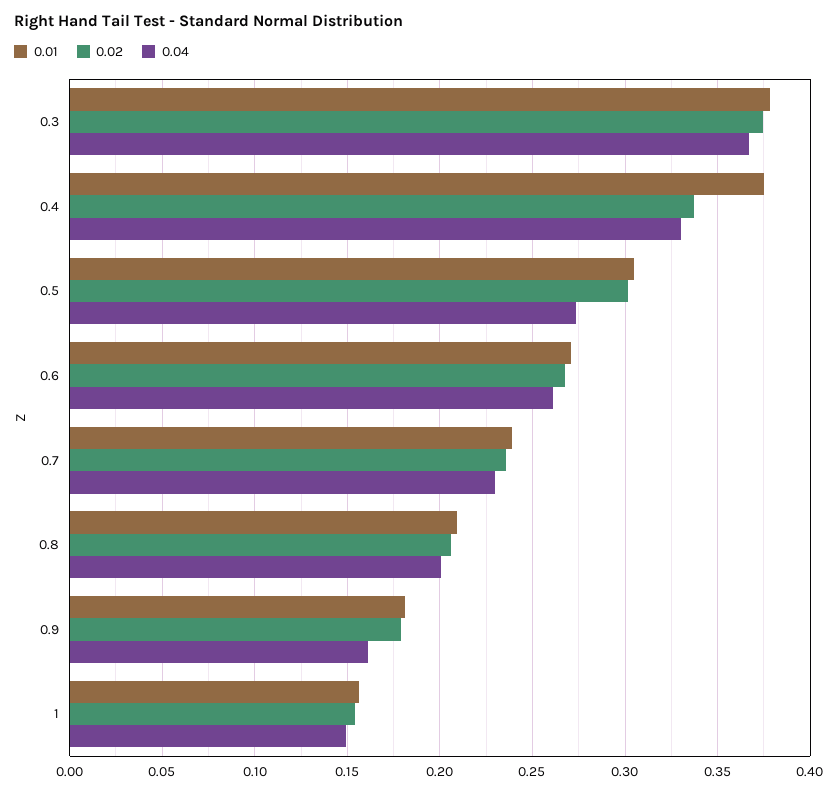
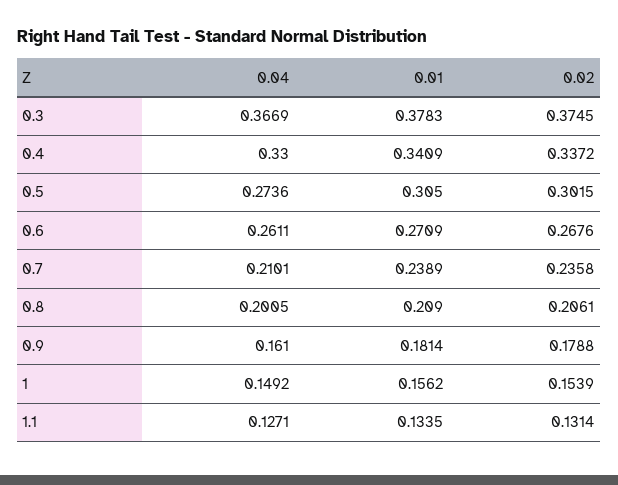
  {
    "0.01": {
      "0.3": 0.3783,
-     "0.4": 0.375,
+     "0.4": 0.3409,
      "0.5": 0.305,
      "0.6": 0.2709,
      "0.7": 0.2389,
      "0.8": 0.209,
      "0.9": 0.1814,
-     "1": 0.1562
+     "1": 0.1562,
+     "1.1": 0.1335
    },
    "0.02": {
      "0.3": 0.3745,
      "0.4": 0.3372,
      "0.5": 0.3015,
      "0.6": 0.2676,
      "0.7": 0.2358,
      "0.8": 0.2061,
      "0.9": 0.1788,
-     "1": 0.1539
+     "1": 0.1539,
+     "1.1": 0.1314
    },
    "0.04": {
      "0.3": 0.3669,
      "0.4": 0.33,
      "0.5": 0.2736,
      "0.6": 0.2611,
-     "0.7": 0.23,
+     "0.7": 0.2101,
      "0.8": 0.2005,
      "0.9": 0.161,
-     "1": 0.1492
+     "1": 0.1492,
+     "1.1": 0.1271
    }
  }

